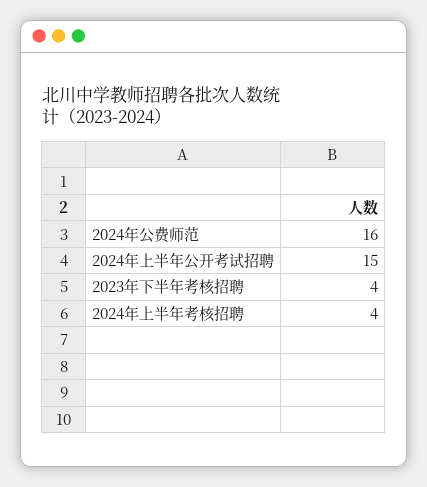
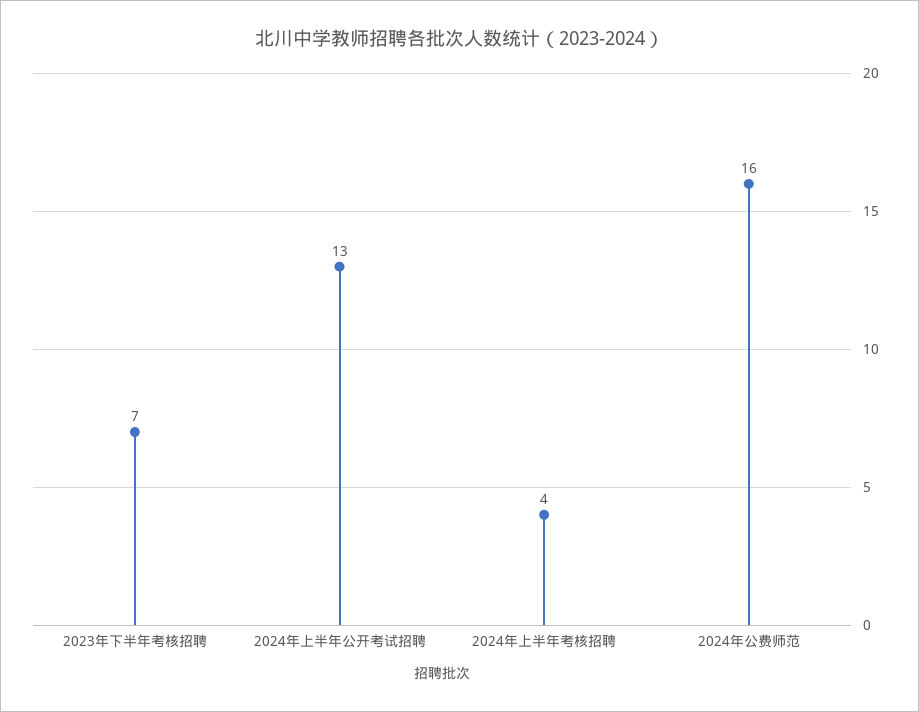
  {
    "2024年公费师范": 16,
-   "2024年上半年公开考试招聘": 15,
+   "2024年上半年公开考试招聘": 13,
-   "2023年下半年考核招聘": 4,
+   "2023年下半年考核招聘": 7,
    "2024年上半年考核招聘": 4
  }

